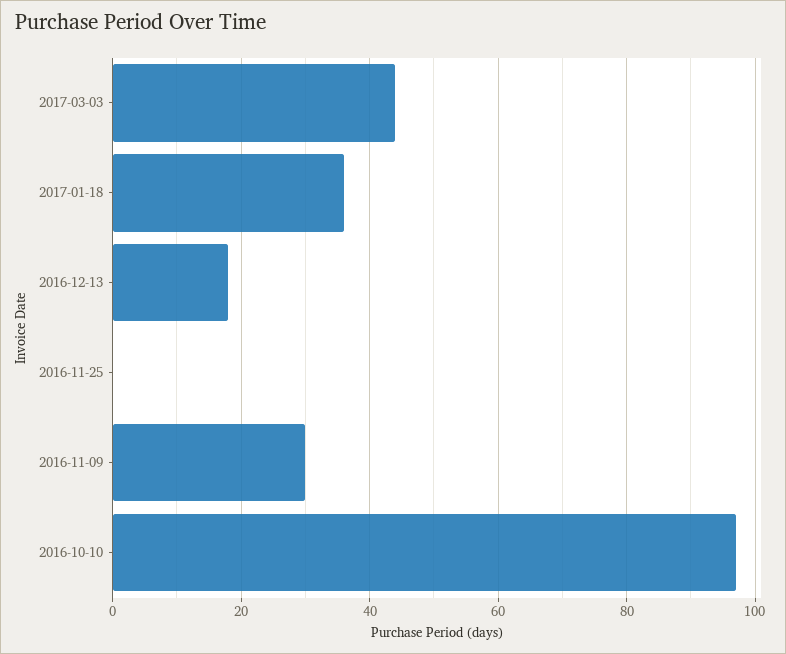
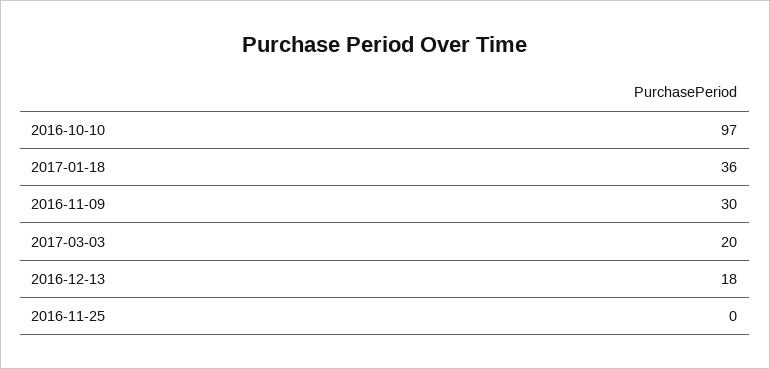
  {
-   "2017-03-03": 45,
+   "2017-03-03": 20,
    "2017-01-18": 36,
    "2016-12-13": 18,
    "2016-11-25": 0,
    "2016-11-09": 30,
    "2016-10-10": 97
  }

